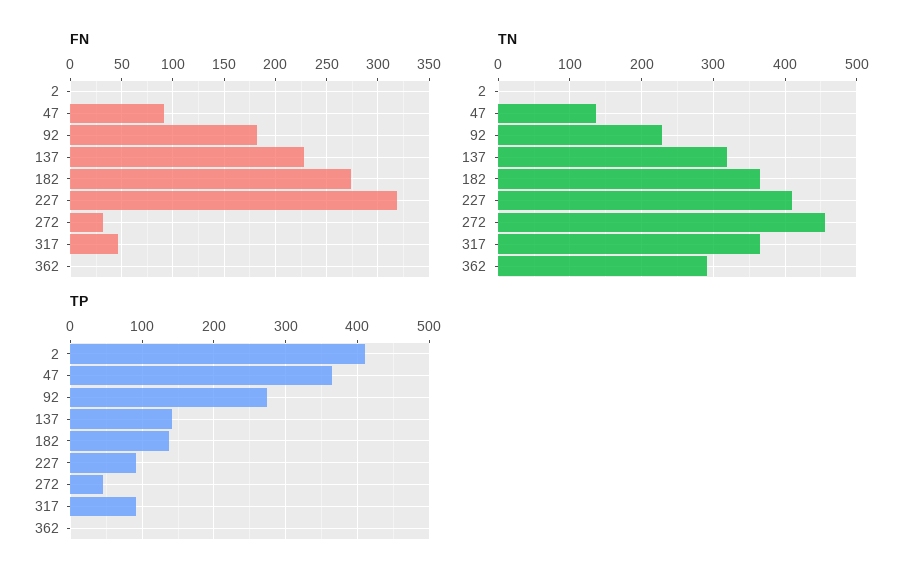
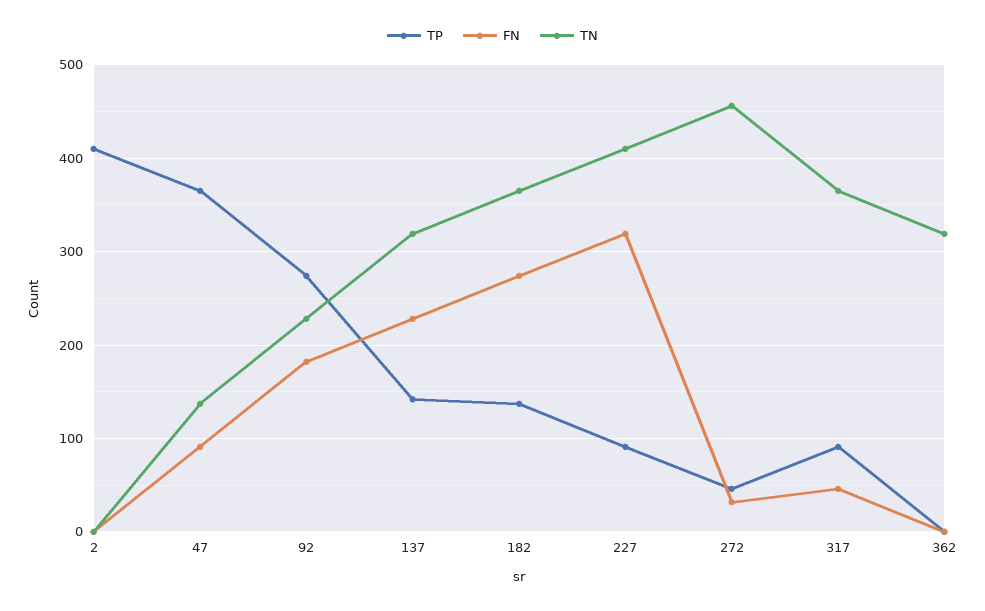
  {
    "FN": {
      "2": 0,
      "47": 90,
      "92": 180,
      "137": 230,
      "182": 270,
      "227": 320,
      "272": 30,
      "317": 50,
      "362": 0
    },
    "TN": {
      "2": 0,
      "47": 140,
      "92": 230,
      "137": 320,
      "182": 370,
      "227": 410,
      "272": 460,
      "317": 370,
-     "362": 290
+     "362": 320
    },
    "TP": {
      "2": 410,
      "47": 370,
      "92": 270,
      "137": 140,
      "182": 140,
      "227": 90,
      "272": 50,
      "317": 90,
      "362": 0
    }
  }

